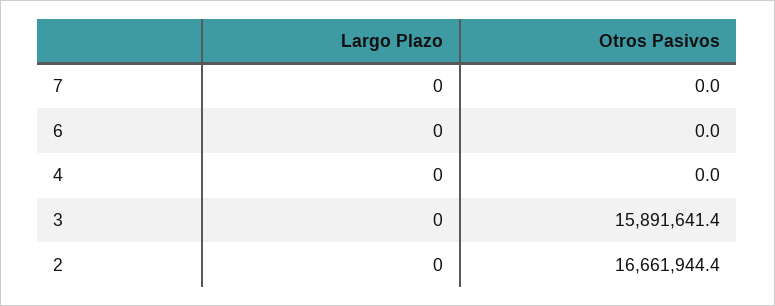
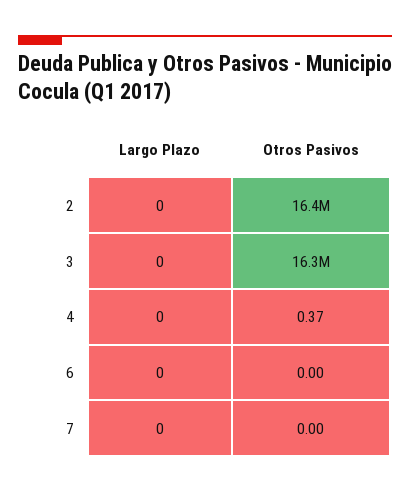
  {
    "Largo Plazo": {
      "7": 0,
      "6": 0,
      "4": 0,
      "3": 0,
      "2": 0
    },
    "Otros Pasivos": {
      "7": 0,
      "6": 0,
-     "4": 0,
+     "4": 0.37,
-     "3": 15891641.4,
+     "3": 16300000,
-     "2": 16661944.4
+     "2": 16400000
    }
  }

